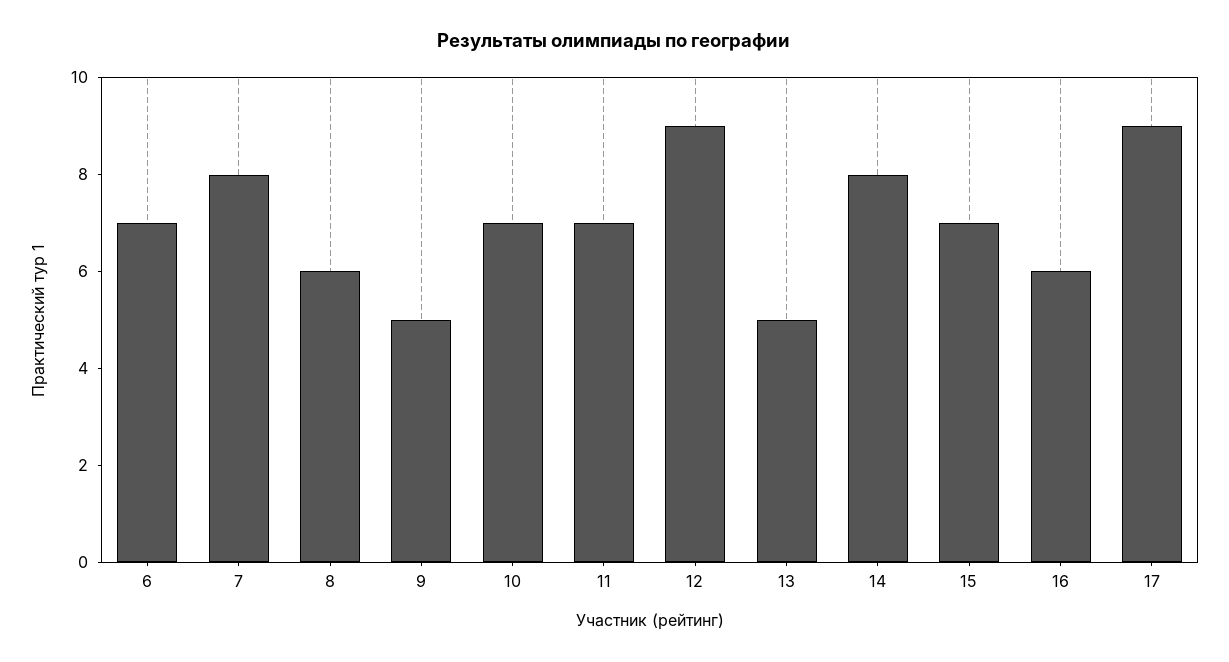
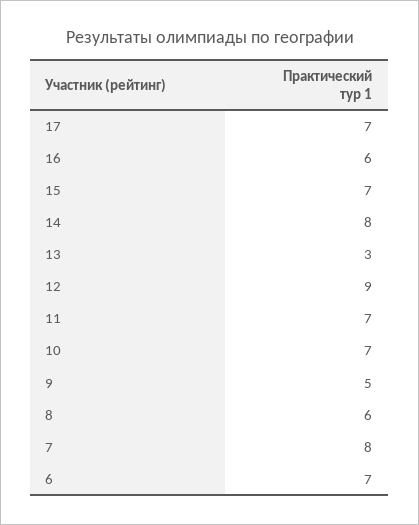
  {
    "6": 7,
    "7": 8,
    "8": 6,
    "9": 5,
    "10": 7,
    "11": 7,
    "12": 9,
-   "13": 5,
+   "13": 3,
    "14": 8,
    "15": 7,
    "16": 6,
-   "17": 9
+   "17": 7
  }

